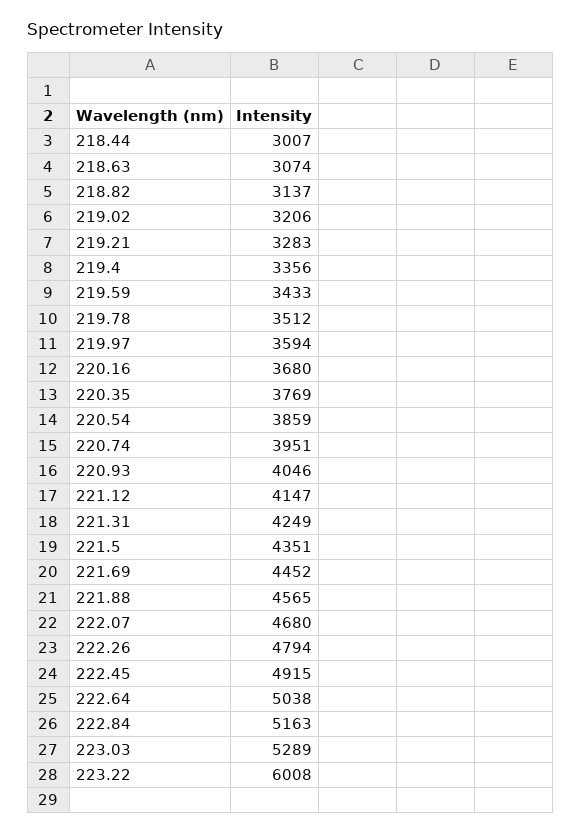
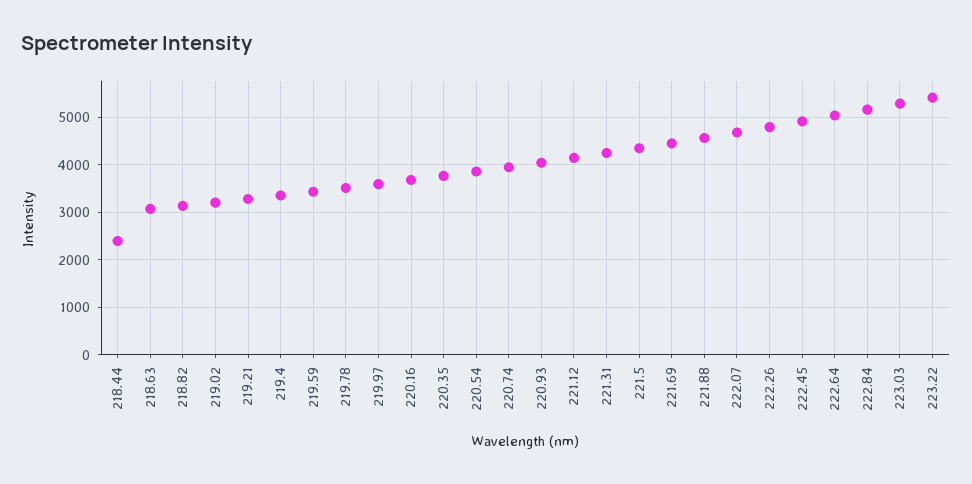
  {
-   "218.44": 3007,
+   "218.44": 2400,
    "218.63": 3074,
    "218.82": 3137,
    "219.02": 3206,
    "219.21": 3283,
    "219.4": 3356,
    "219.59": 3433,
    "219.78": 3512,
    "219.97": 3594,
    "220.16": 3680,
    "220.35": 3769,
    "220.54": 3859,
    "220.74": 3951,
    "220.93": 4046,
    "221.12": 4147,
    "221.31": 4249,
    "221.5": 4351,
    "221.69": 4452,
    "221.88": 4565,
    "222.07": 4680,
    "222.26": 4794,
    "222.45": 4915,
    "222.64": 5038,
    "222.84": 5163,
    "223.03": 5289,
-   "223.22": 6008
+   "223.22": 5400
  }

